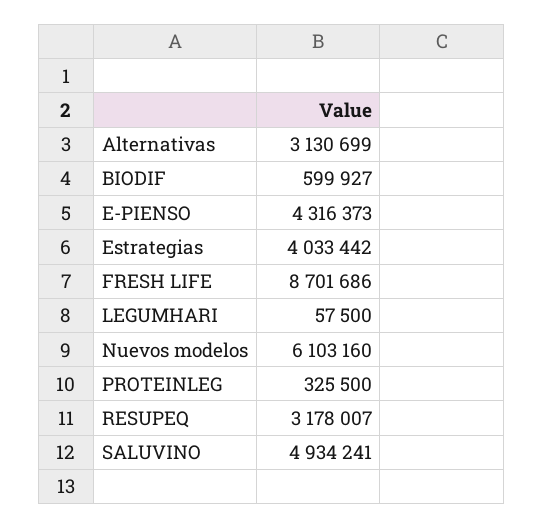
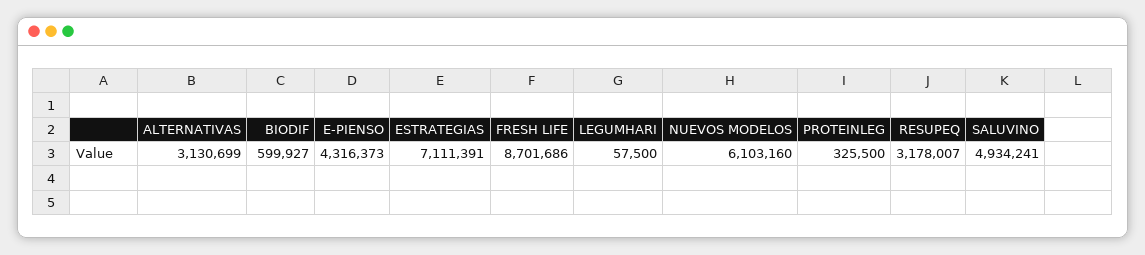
  {
    "Alternativas": 3130699,
    "BIODIF": 599927,
    "E-PIENSO": 4316373,
-   "Estrategias": 4033442,
+   "Estrategias": 7111391,
    "FRESH LIFE": 8701686,
    "LEGUMHARI": 57500,
    "Nuevos modelos": 6103160,
    "PROTEINLEG": 325500,
    "RESUPEQ": 3178007,
    "SALUVINO": 4934241
  }

